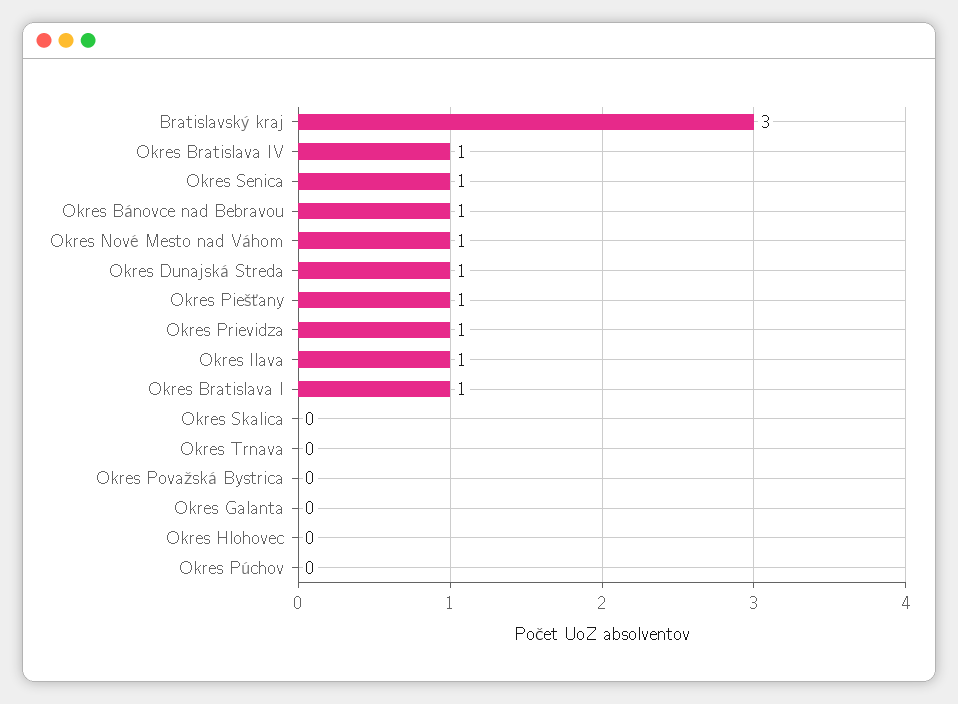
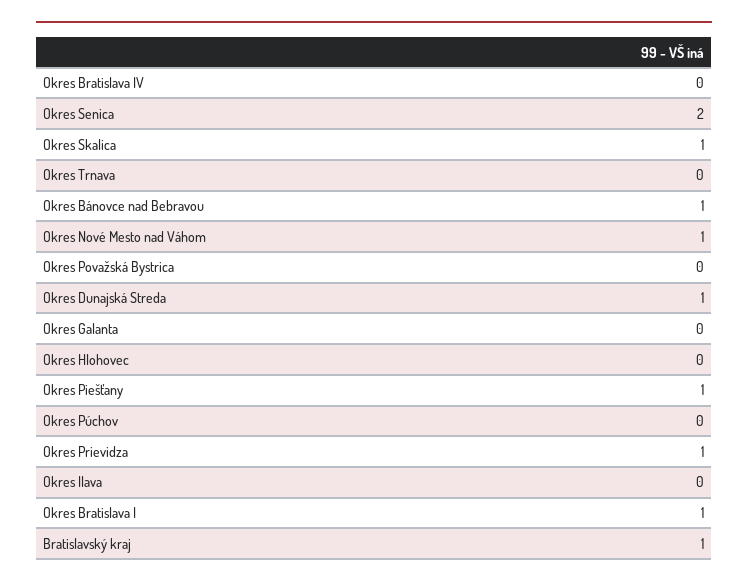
  {
-   "Bratislavský kraj": 3,
+   "Bratislavský kraj": 1,
-   "Okres Bratislava IV": 1,
+   "Okres Bratislava IV": 0,
-   "Okres Senica": 1,
+   "Okres Senica": 2,
    "Okres Bánovce nad Bebravou": 1,
    "Okres Nové Mesto nad Váhom": 1,
    "Okres Dunajská Streda": 1,
    "Okres Piešťany": 1,
    "Okres Prievidza": 1,
-   "Okres Ilava": 1,
+   "Okres Ilava": 0,
    "Okres Bratislava I": 1,
-   "Okres Skalica": 0,
+   "Okres Skalica": 1,
    "Okres Trnava": 0,
    "Okres Považská Bystrica": 0,
    "Okres Galanta": 0,
    "Okres Hlohovec": 0,
    "Okres Púchov": 0
  }

